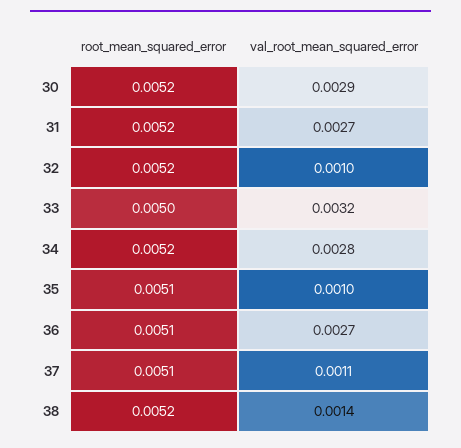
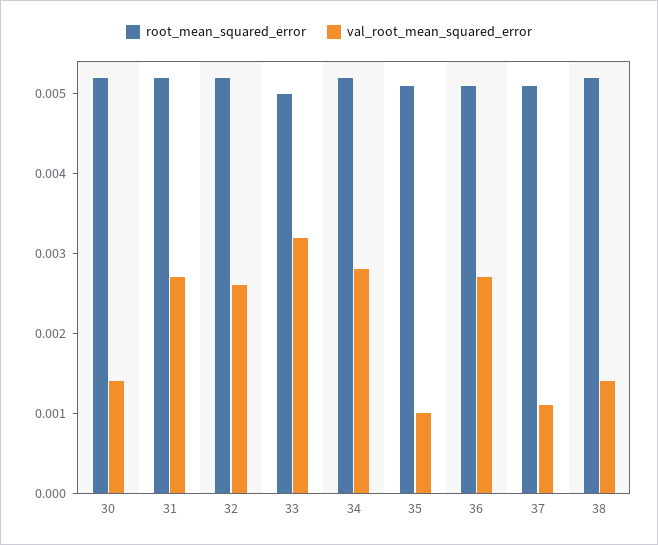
  {
    "root_mean_squared_error": {
      "30": 0.0052,
      "31": 0.0052,
      "32": 0.0052,
      "33": 0.005,
      "34": 0.0052,
      "35": 0.0051,
      "36": 0.0051,
      "37": 0.0051,
      "38": 0.0052
    },
    "val_root_mean_squared_error": {
-     "30": 0.0029,
+     "30": 0.0015,
      "31": 0.0027,
-     "32": 0.001,
+     "32": 0.0025,
      "33": 0.0032,
      "34": 0.0028,
      "35": 0.001,
      "36": 0.0027,
      "37": 0.0011,
      "38": 0.0014
    }
  }

